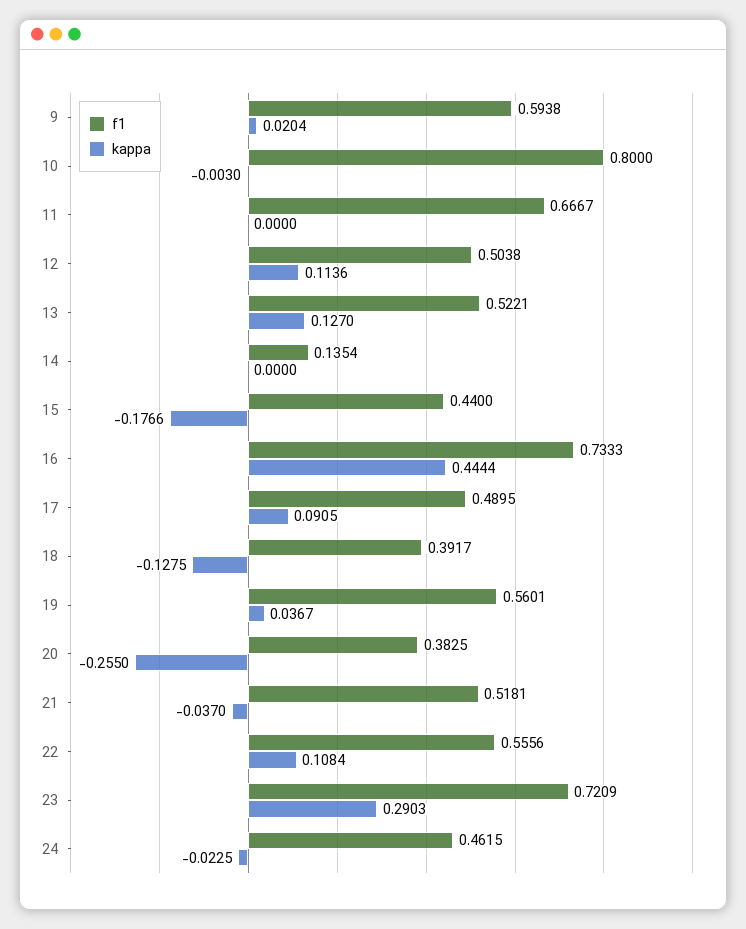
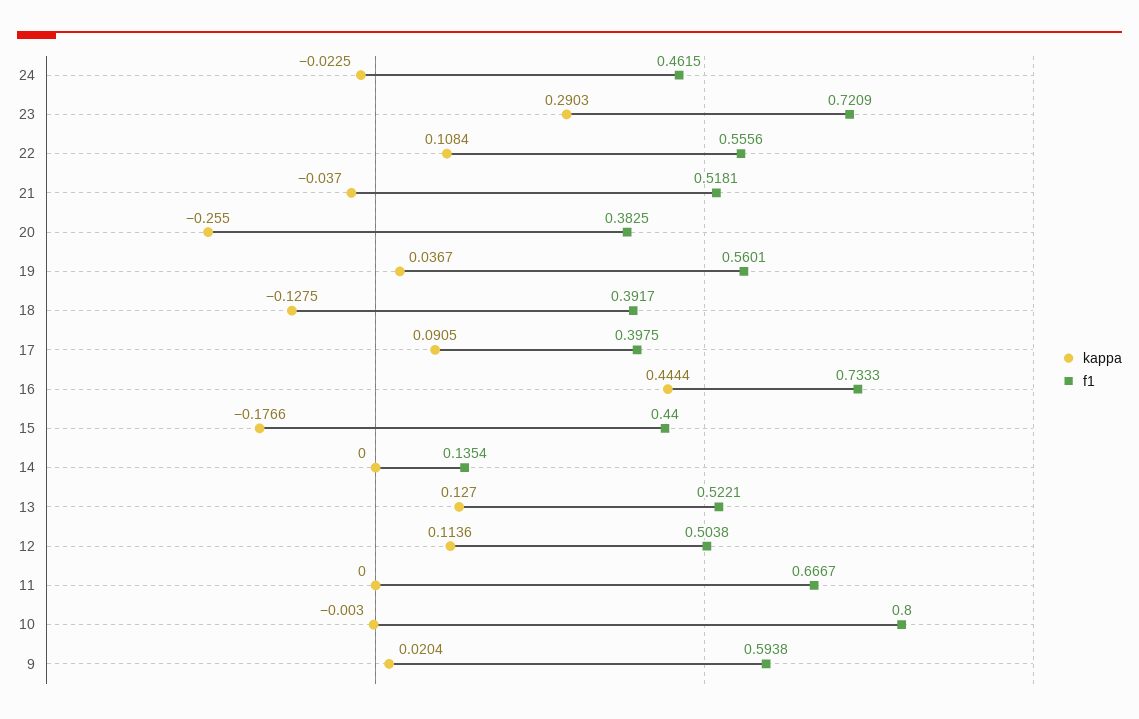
  {
    "f1": {
      "9": 0.5938,
      "10": 0.8,
      "11": 0.6667,
      "12": 0.5038,
      "13": 0.5221,
      "14": 0.1354,
      "15": 0.44,
      "16": 0.7333,
-     "17": 0.4895,
+     "17": 0.3975,
      "18": 0.3917,
      "19": 0.5601,
      "20": 0.3825,
      "21": 0.5181,
      "22": 0.5556,
      "23": 0.7209,
      "24": 0.4615
    },
    "kappa": {
      "9": 0.0204,
      "10": -0.003,
      "11": 0,
      "12": 0.1136,
      "13": 0.127,
      "14": 0,
      "15": -0.1766,
      "16": 0.4444,
      "17": 0.0905,
      "18": -0.1275,
      "19": 0.0367,
      "20": -0.255,
      "21": -0.037,
      "22": 0.1084,
      "23": 0.2903,
      "24": -0.0225
    }
  }

